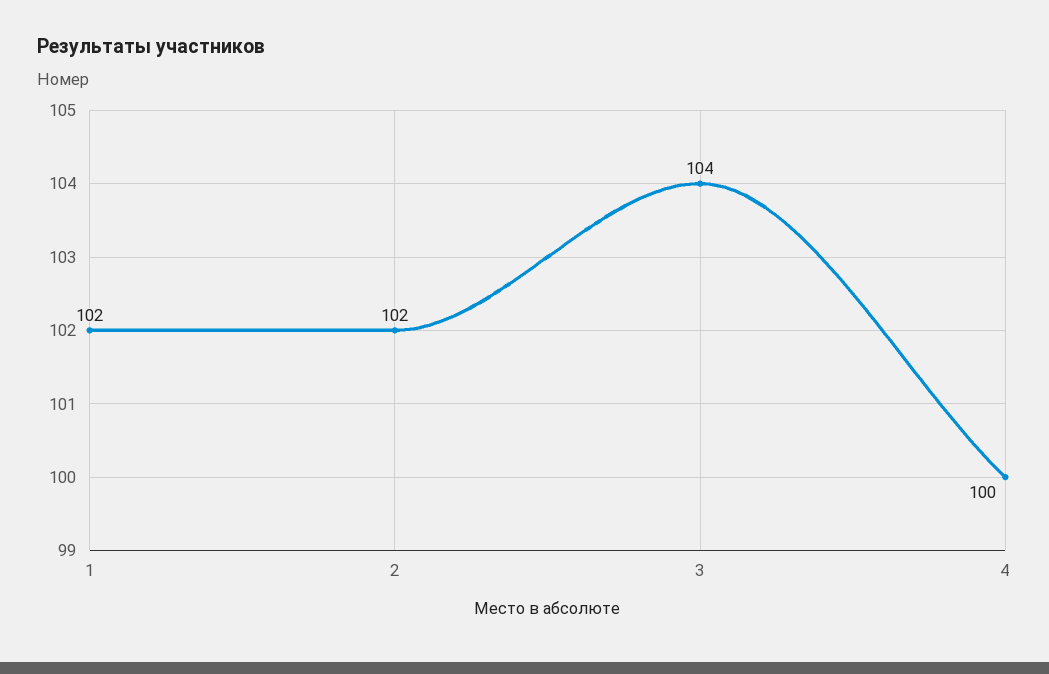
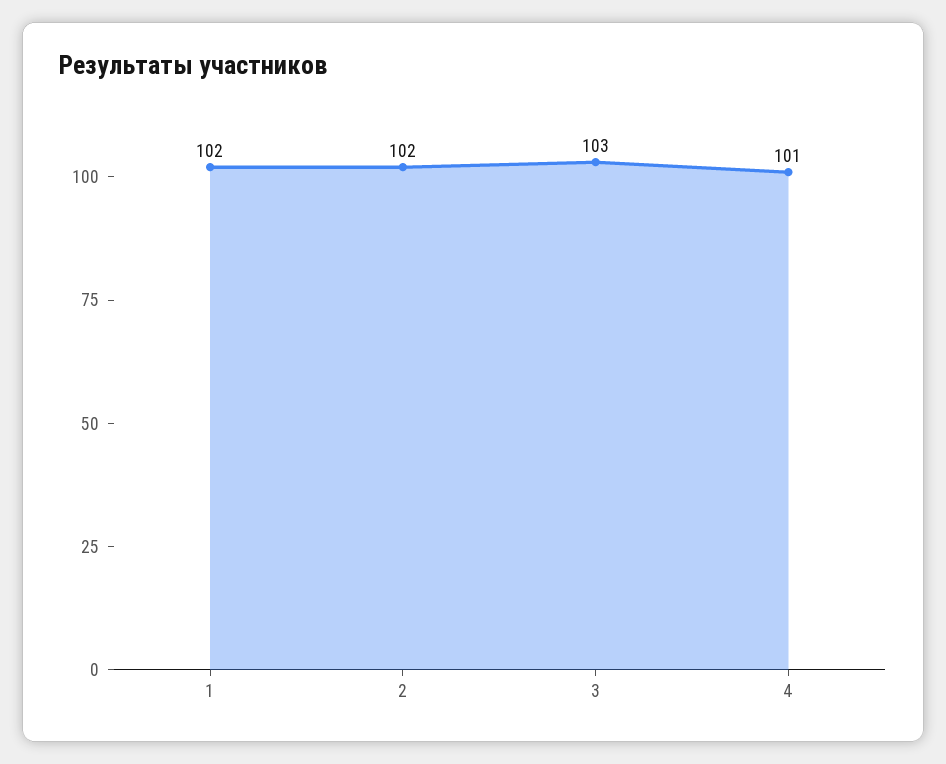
  {
    "1": 102,
    "2": 102,
-   "3": 104,
+   "3": 103,
-   "4": 100
+   "4": 101
  }

